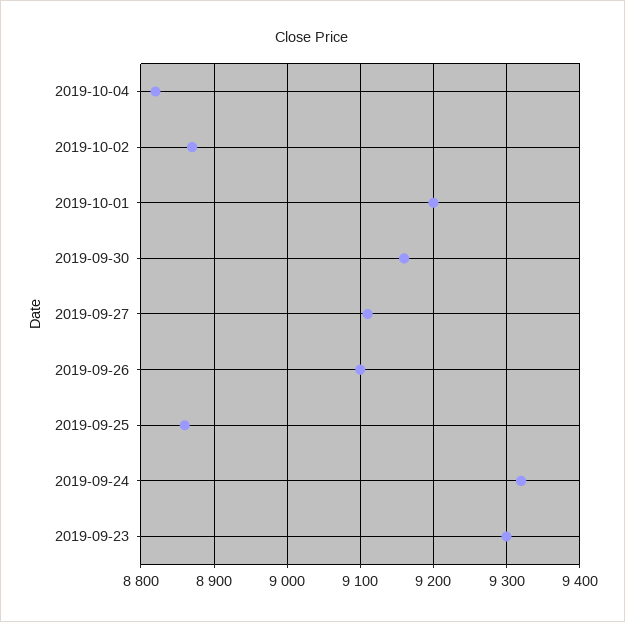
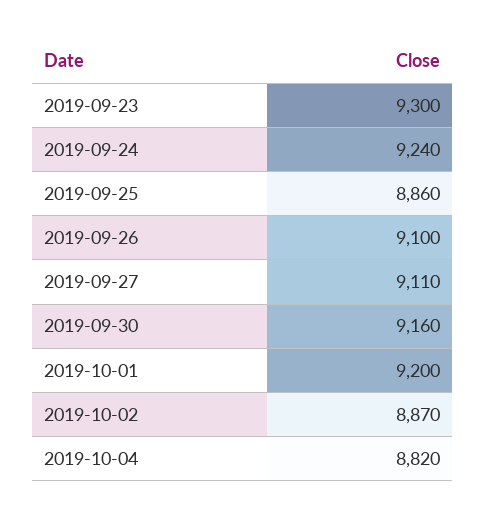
  {
    "2019-10-04": 8820,
    "2019-10-02": 8870,
    "2019-10-01": 9200,
    "2019-09-30": 9160,
    "2019-09-27": 9110,
    "2019-09-26": 9100,
    "2019-09-25": 8860,
-   "2019-09-24": 9320,
+   "2019-09-24": 9240,
    "2019-09-23": 9300
  }

